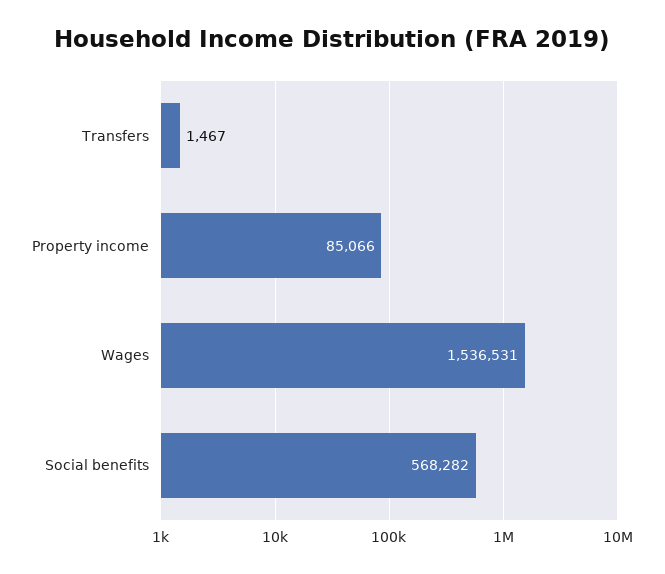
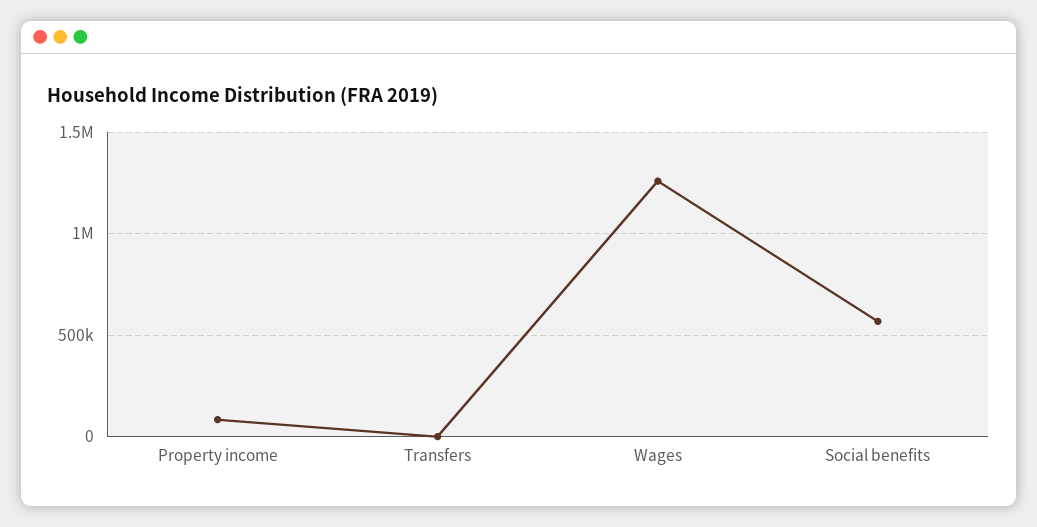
  {
    "Transfers": 1467,
    "Property income": 85066,
-   "Wages": 1536531,
+   "Wages": 1250000,
    "Social benefits": 568282
  }

